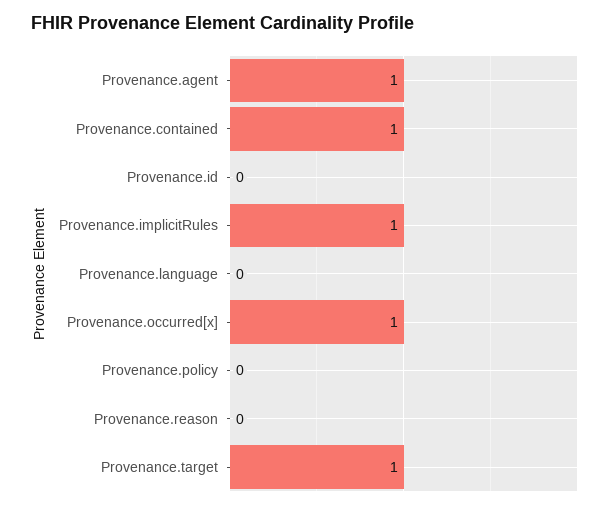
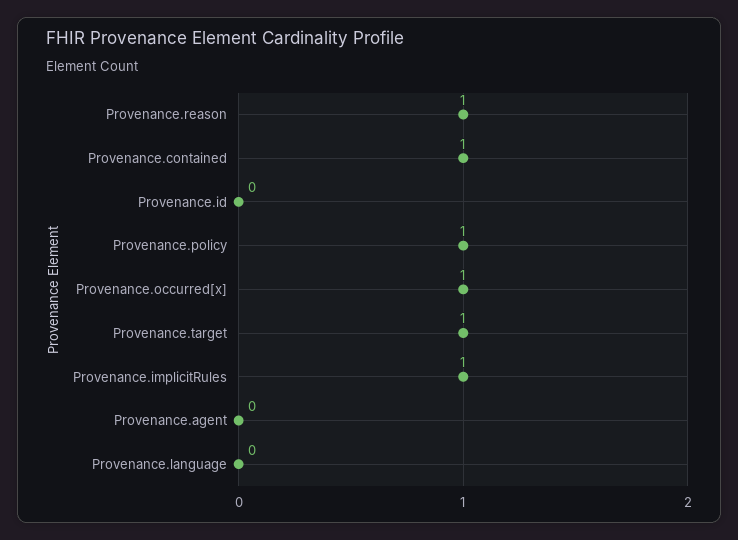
  {
-   "Provenance.agent": 1,
+   "Provenance.agent": 0,
    "Provenance.contained": 1,
    "Provenance.id": 0,
    "Provenance.implicitRules": 1,
    "Provenance.language": 0,
    "Provenance.occurred[x]": 1,
-   "Provenance.policy": 0,
+   "Provenance.policy": 1,
-   "Provenance.reason": 0,
+   "Provenance.reason": 1,
    "Provenance.target": 1
  }

